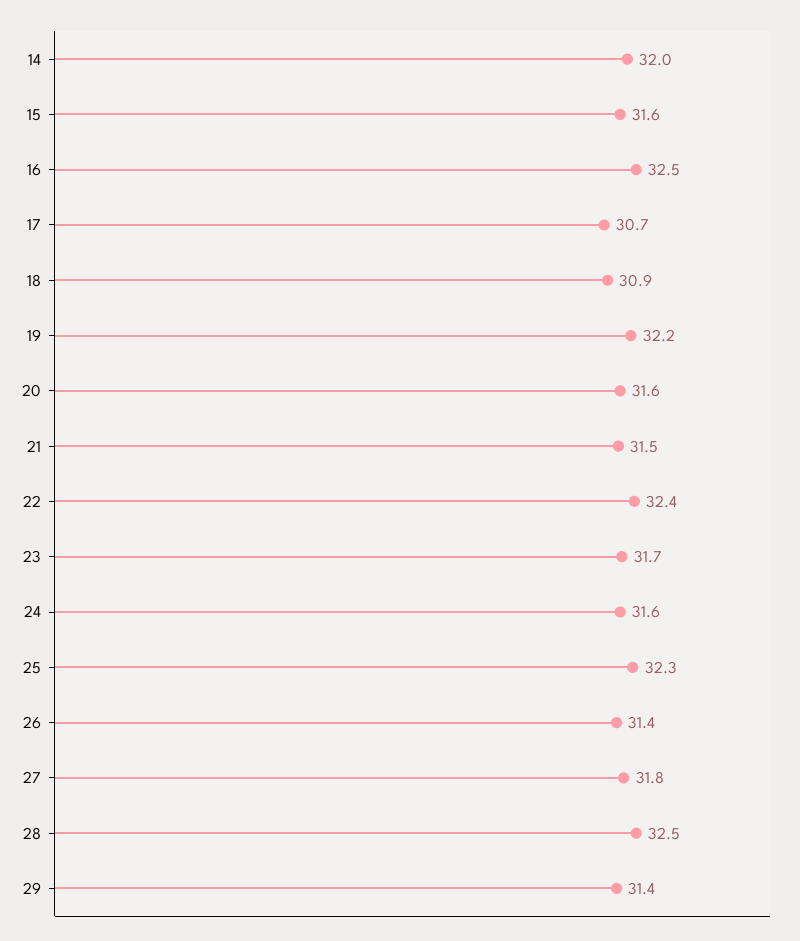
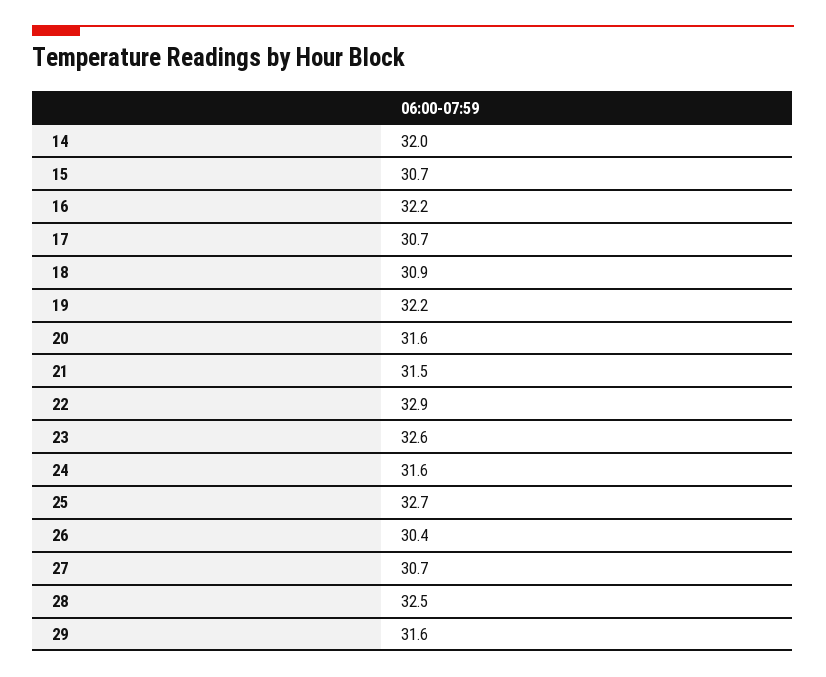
  {
    "14": 32,
-   "15": 31.6,
+   "15": 30.7,
-   "16": 32.5,
+   "16": 32.2,
    "17": 30.7,
    "18": 30.9,
    "19": 32.2,
    "20": 31.6,
    "21": 31.5,
-   "22": 32.4,
+   "22": 32.9,
-   "23": 31.7,
+   "23": 32.6,
    "24": 31.6,
-   "25": 32.3,
+   "25": 32.7,
-   "26": 31.4,
+   "26": 30.4,
-   "27": 31.8,
+   "27": 30.7,
    "28": 32.5,
-   "29": 31.4
+   "29": 31.6
  }

